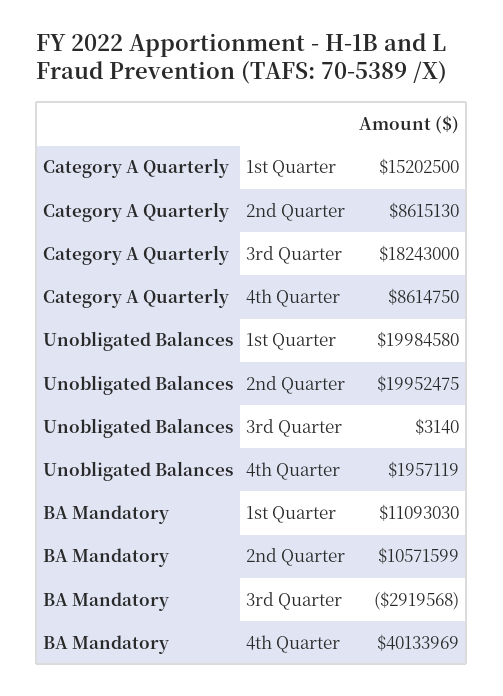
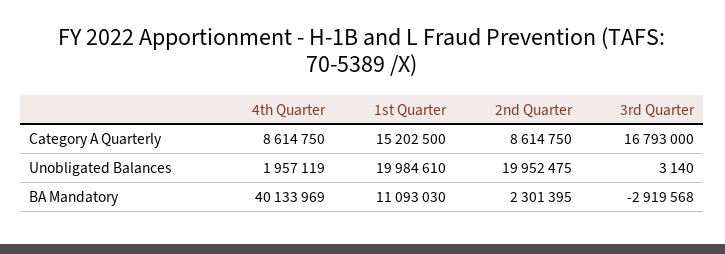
  {
    "Category A Quarterly": {
      "1st Quarter": 15202500,
-     "2nd Quarter": 8615130,
+     "2nd Quarter": 8614750,
-     "3rd Quarter": 18243000,
+     "3rd Quarter": 16793000,
      "4th Quarter": 8614750
    },
    "Unobligated Balances": {
-     "1st Quarter": 19984580,
+     "1st Quarter": 19984610,
      "2nd Quarter": 19952475,
      "3rd Quarter": 3140,
      "4th Quarter": 1957119
    },
    "BA Mandatory": {
      "1st Quarter": 11093030,
-     "2nd Quarter": 10571599,
+     "2nd Quarter": 2301395,
      "3rd Quarter": -2919568,
      "4th Quarter": 40133969
    }
  }

